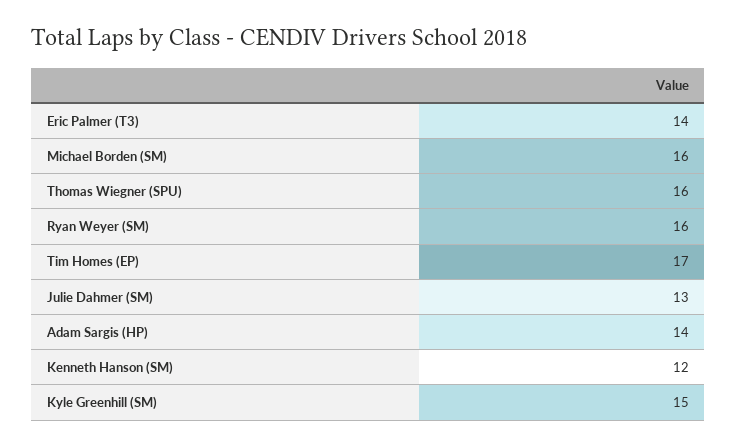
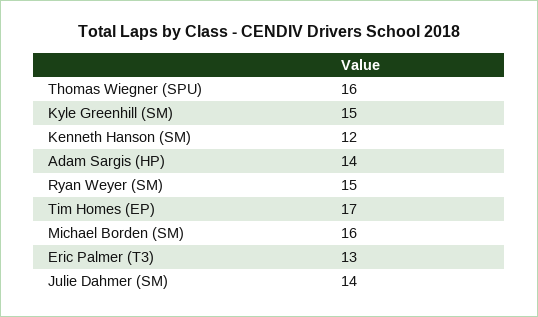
  {
-   "Eric Palmer (T3)": 14,
+   "Eric Palmer (T3)": 13,
    "Michael Borden (SM)": 16,
    "Thomas Wiegner (SPU)": 16,
-   "Ryan Weyer (SM)": 16,
+   "Ryan Weyer (SM)": 15,
    "Tim Homes (EP)": 17,
-   "Julie Dahmer (SM)": 13,
+   "Julie Dahmer (SM)": 14,
    "Adam Sargis (HP)": 14,
    "Kenneth Hanson (SM)": 12,
    "Kyle Greenhill (SM)": 15
  }

